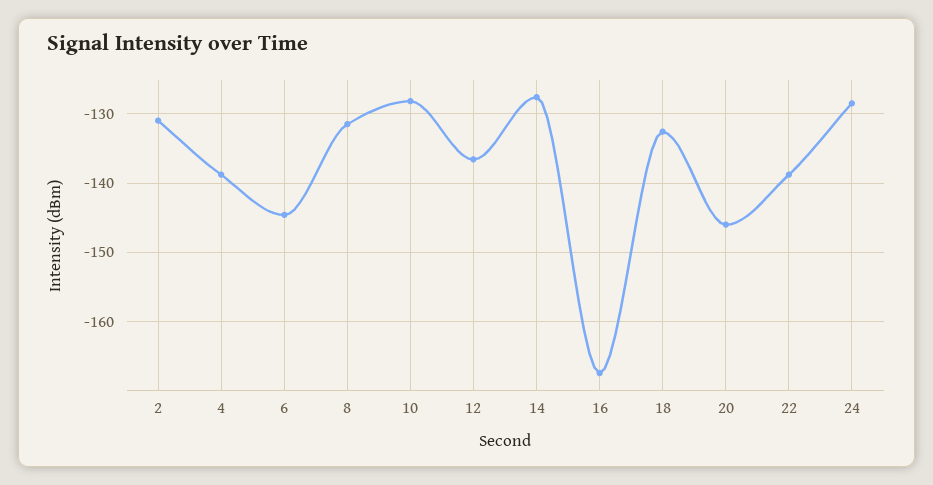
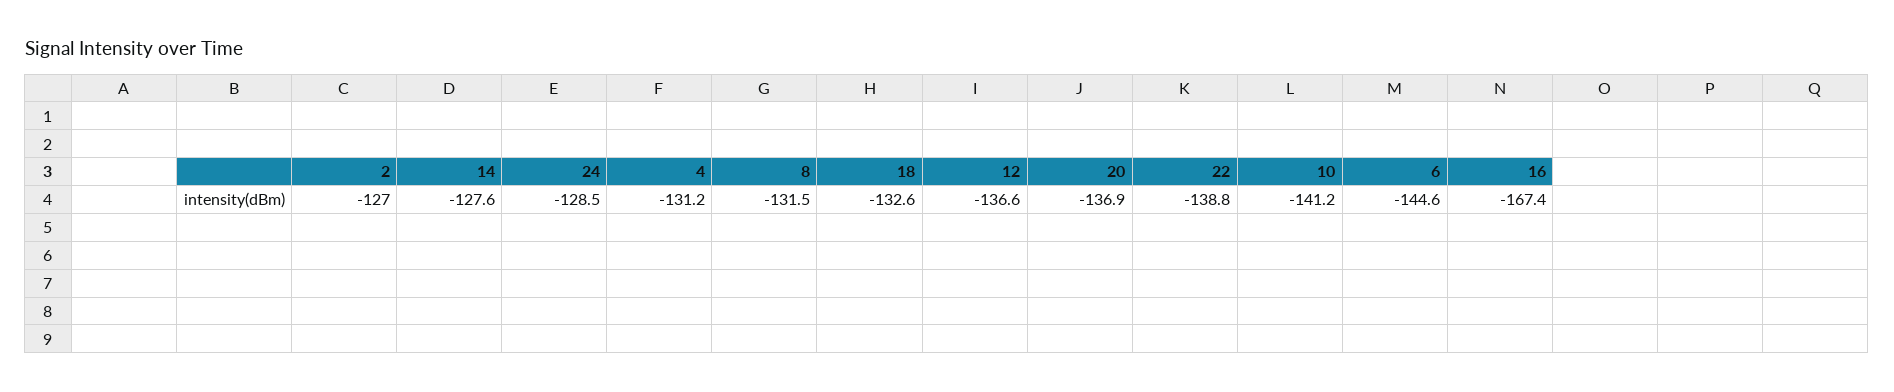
  {
-   "2": -131,
+   "2": -127,
-   "4": -139,
+   "4": -131.2,
    "6": -144.6,
    "8": -131.5,
-   "10": -128,
+   "10": -141.2,
    "12": -136.6,
    "14": -127.6,
    "16": -167.4,
    "18": -132.6,
-   "20": -146,
+   "20": -136.9,
    "22": -138.8,
    "24": -128.5
  }

